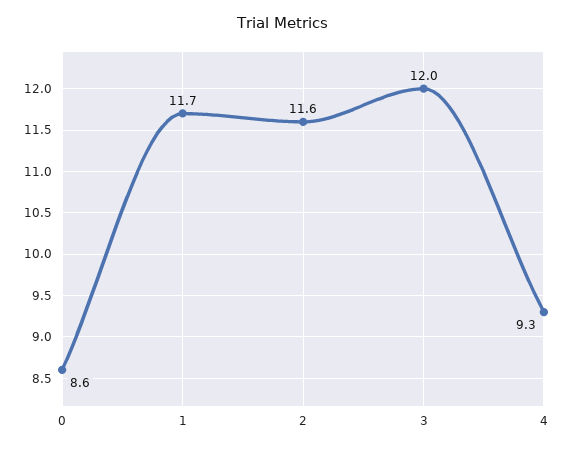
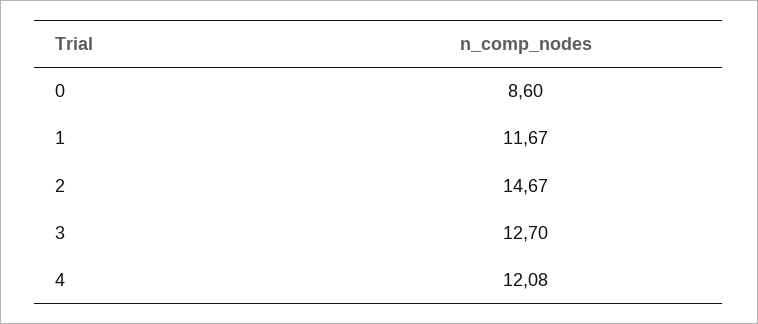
  {
    "0": 8.6,
    "1": 11.67,
-   "2": 11.6,
+   "2": 14.67,
-   "3": 12,
+   "3": 12.7,
-   "4": 9.3
+   "4": 12.08
  }

